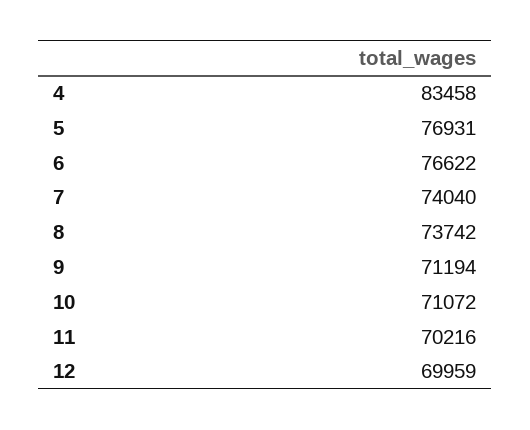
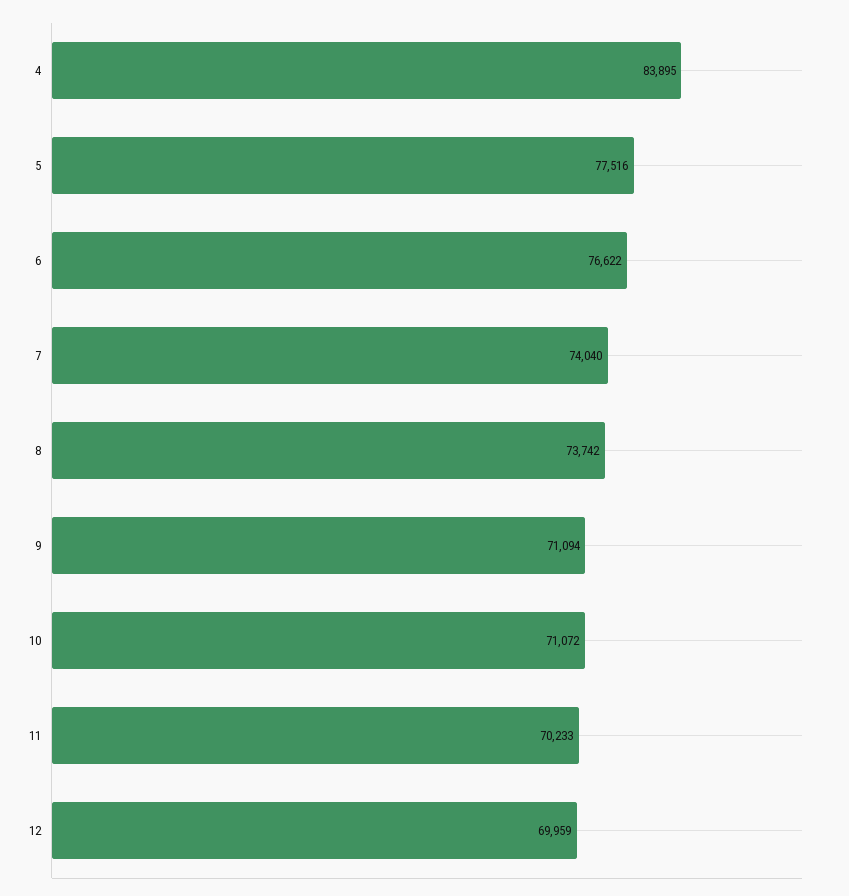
  {
-   "4": 83458,
+   "4": 83895,
-   "5": 76931,
+   "5": 77516,
    "6": 76622,
    "7": 74040,
    "8": 73742,
-   "9": 71194,
+   "9": 71094,
    "10": 71072,
-   "11": 70216,
+   "11": 70233,
    "12": 69959
  }

